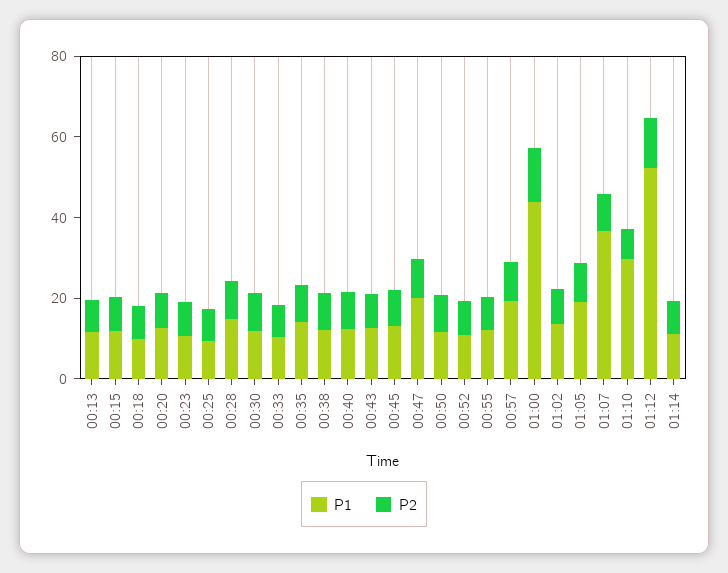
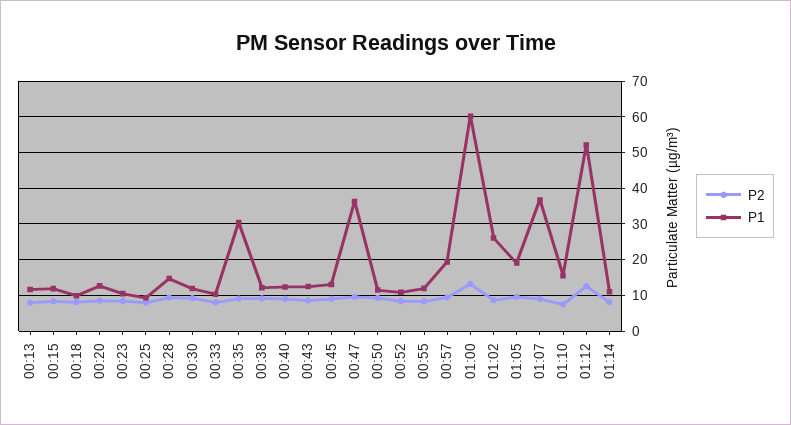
  {
    "P1": {
      "00:13": 12,
      "00:15": 12,
      "00:18": 10,
      "00:20": 12,
      "00:23": 10,
      "00:25": 10,
      "00:28": 14,
      "00:30": 12,
      "00:33": 10,
-     "00:35": 15,
+     "00:35": 30,
      "00:38": 12,
      "00:40": 12,
      "00:43": 12,
      "00:45": 14,
-     "00:47": 20,
+     "00:47": 36,
      "00:50": 12,
      "00:52": 10,
      "00:55": 12,
      "00:57": 20,
-     "01:00": 45,
+     "01:00": 60,
-     "01:02": 15,
+     "01:02": 26,
      "01:05": 20,
      "01:07": 36,
-     "01:10": 30,
+     "01:10": 16,
      "01:12": 52,
      "01:14": 12
    },
    "P2": {
      "00:13": 8,
      "00:15": 8,
      "00:18": 8,
      "00:20": 8,
      "00:23": 8,
      "00:25": 8,
      "00:28": 10,
      "00:30": 10,
      "00:33": 8,
      "00:35": 10,
      "00:38": 10,
      "00:40": 10,
      "00:43": 8,
      "00:45": 10,
      "00:47": 10,
      "00:50": 10,
      "00:52": 8,
      "00:55": 8,
      "00:57": 10,
      "01:00": 14,
      "01:02": 8,
      "01:05": 10,
      "01:07": 10,
      "01:10": 8,
      "01:12": 12,
      "01:14": 8
    }
  }

